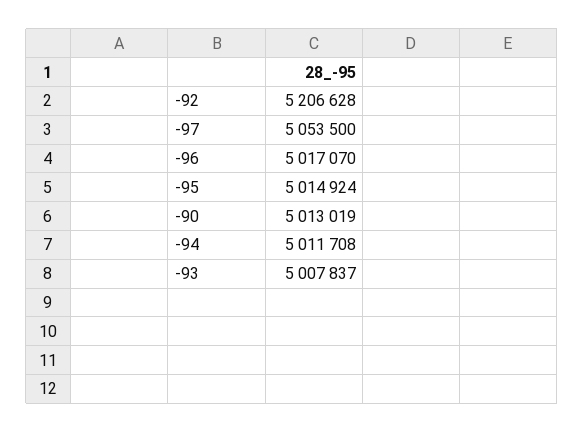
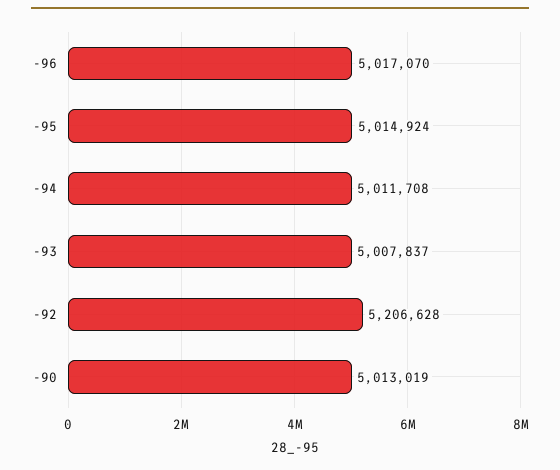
  {
    "-92": 5206628,
-   "-97": 5053500,
    "-96": 5017070,
    "-95": 5014924,
    "-90": 5013019,
    "-94": 5011708,
    "-93": 5007837
  }

